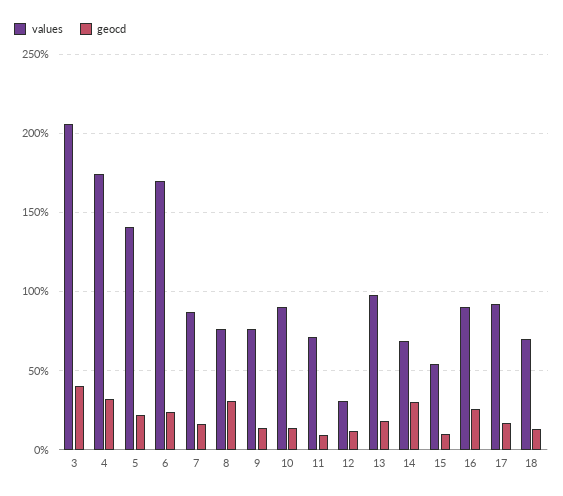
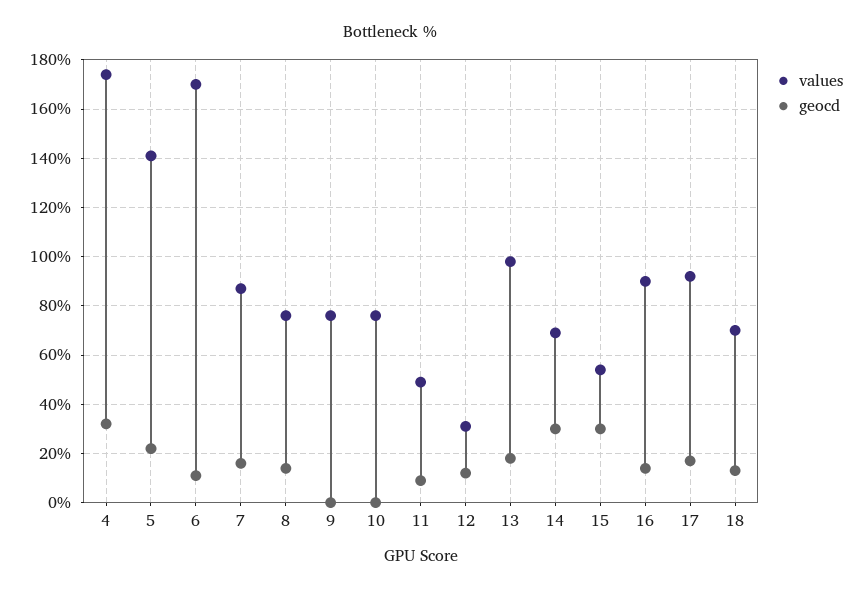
  {
    "values": {
-     "3": 205,
      "4": 175,
      "5": 140,
      "6": 170,
      "7": 85,
      "8": 75,
      "9": 75,
-     "10": 90,
+     "10": 75,
-     "11": 70,
+     "11": 50,
      "12": 30,
      "13": 100,
      "14": 70,
      "15": 55,
      "16": 90,
      "17": 90,
      "18": 70
    },
    "geocd": {
-     "3": 40,
      "4": 30,
      "5": 20,
-     "6": 25,
+     "6": 10,
      "7": 15,
-     "8": 30,
+     "8": 15,
-     "9": 15,
+     "9": 0,
-     "10": 15,
+     "10": 0,
      "11": 10,
      "12": 10,
      "13": 20,
      "14": 30,
-     "15": 10,
+     "15": 30,
-     "16": 25,
+     "16": 15,
      "17": 15,
      "18": 15
    }
  }

